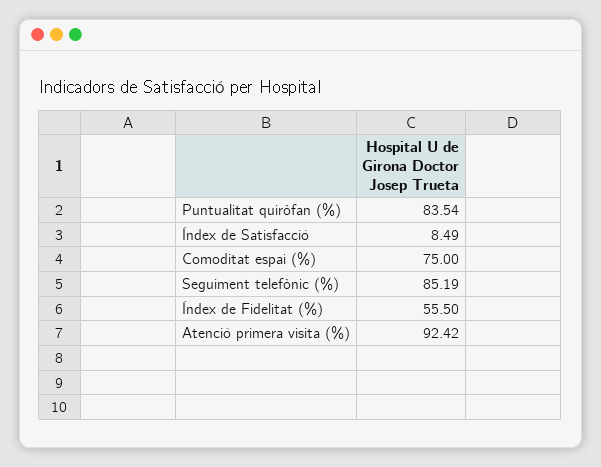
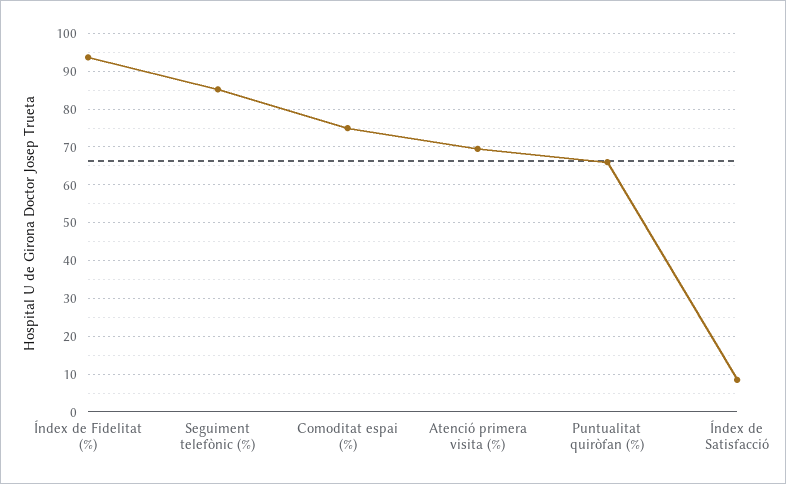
  {
-   "Puntualitat quiròfan (%)": 83.54,
+   "Puntualitat quiròfan (%)": 66,
    "Índex de Satisfacció": 8.49,
    "Comoditat espai (%)": 75,
    "Seguiment telefònic (%)": 85.19,
-   "Índex de Fidelitat (%)": 55.5,
+   "Índex de Fidelitat (%)": 94,
-   "Atenció primera visita (%)": 92.42
+   "Atenció primera visita (%)": 70
  }

